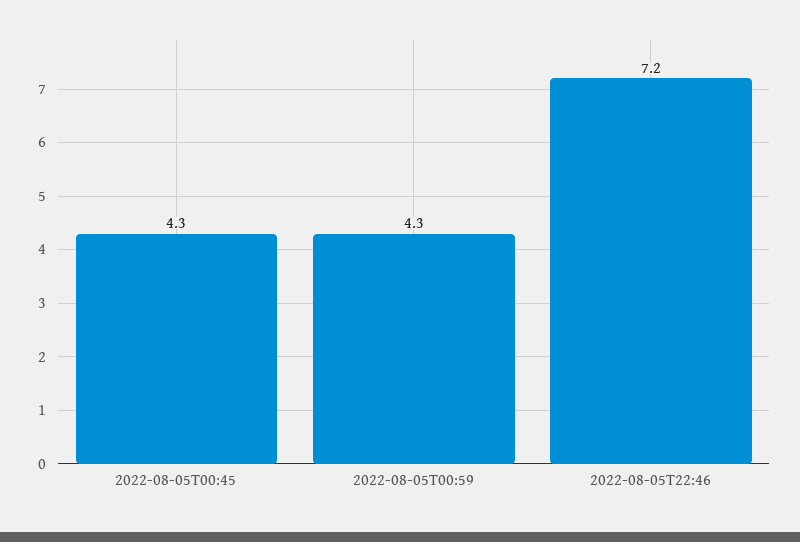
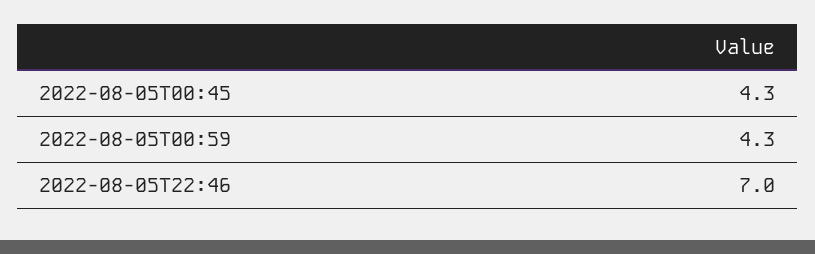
  {
    "2022-08-05T00:45": 4.3,
    "2022-08-05T00:59": 4.3,
-   "2022-08-05T22:46": 7.2
+   "2022-08-05T22:46": 7
  }

